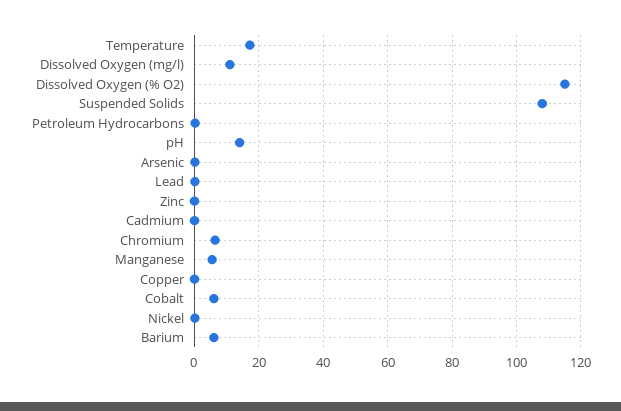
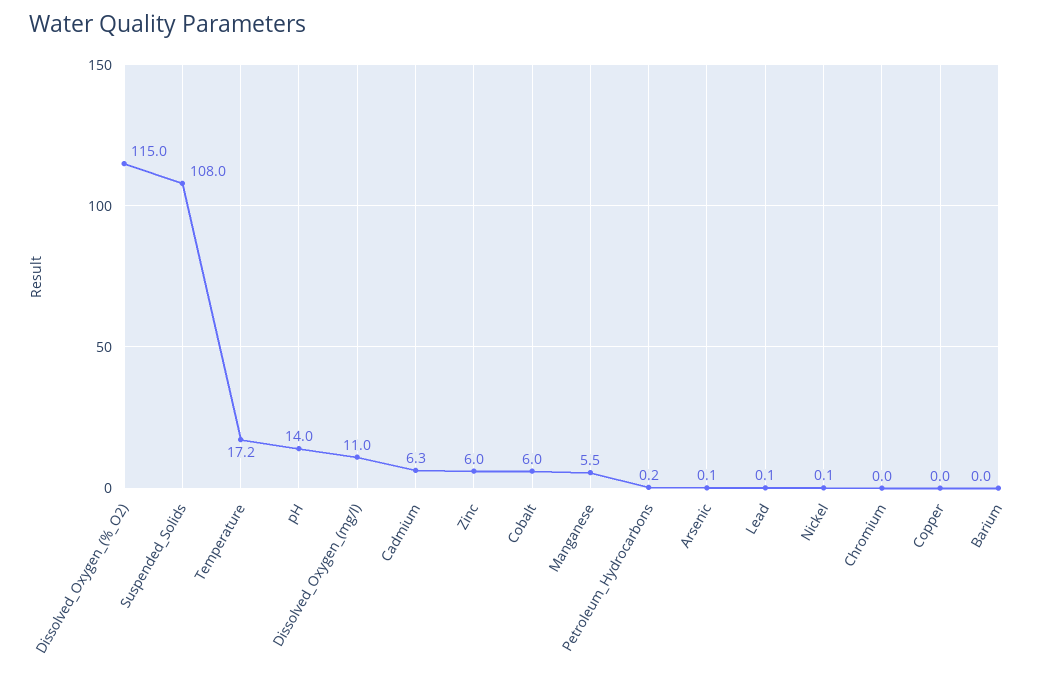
  {
    "Temperature": 17.2,
    "Dissolved Oxygen (mg/l)": 11,
    "Dissolved Oxygen (% O2)": 115,
    "Suspended Solids": 108,
    "Petroleum Hydrocarbons": 0.2,
    "pH": 14,
    "Arsenic": 0.1,
    "Lead": 0.1,
-   "Zinc": 0,
+   "Zinc": 6,
-   "Cadmium": 0,
+   "Cadmium": 6.3,
-   "Chromium": 6,
+   "Chromium": 0,
    "Manganese": 5.5,
    "Copper": 0,
    "Cobalt": 6,
    "Nickel": 0.1,
-   "Barium": 6
+   "Barium": 0
  }

